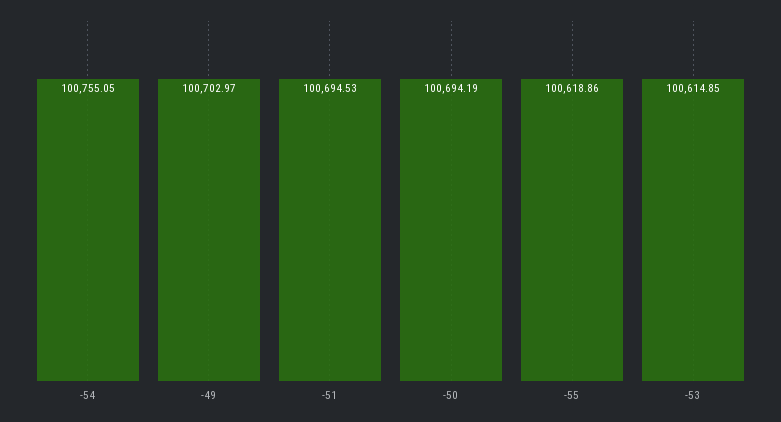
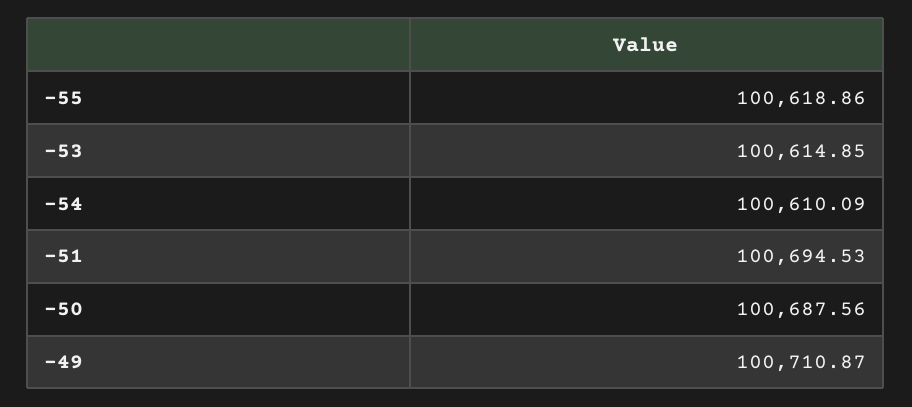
  {
-   "-54": 100755.05,
+   "-54": 100610.09,
-   "-49": 100702.97,
+   "-49": 100710.87,
    "-51": 100694.53,
-   "-50": 100694.19,
+   "-50": 100687.56,
    "-55": 100618.86,
    "-53": 100614.85
  }

